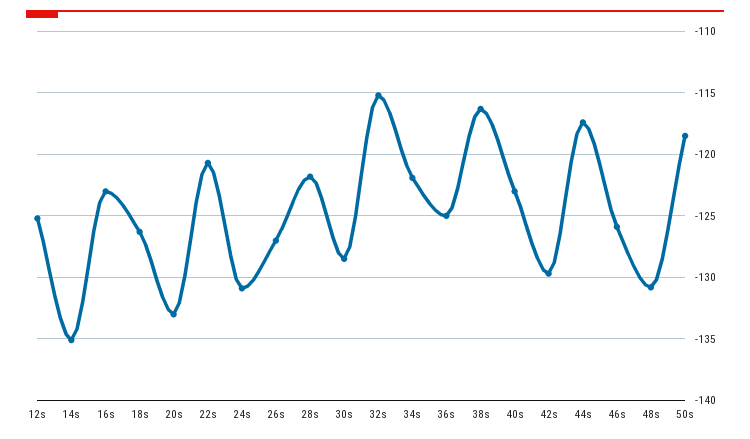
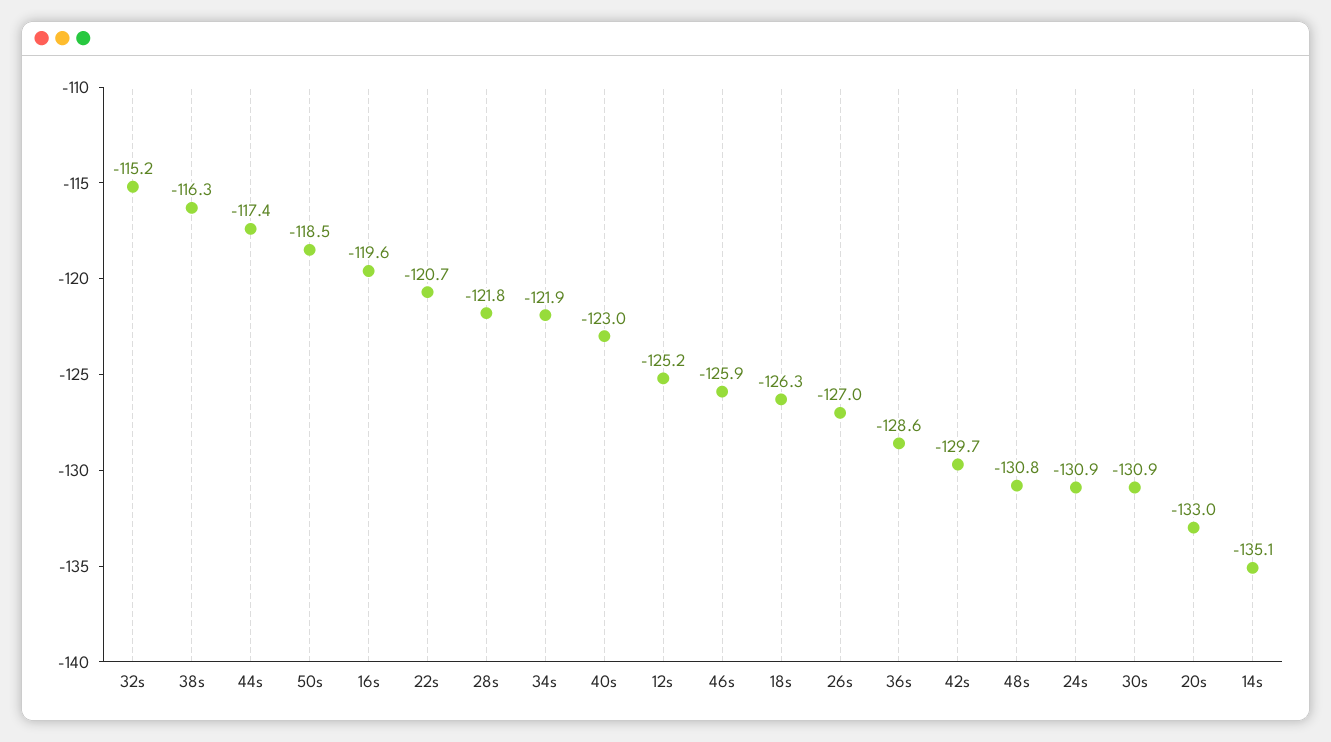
  {
    "12s": -125.2,
    "14s": -135.1,
-   "16s": -123,
+   "16s": -119.6,
    "18s": -126.3,
    "20s": -133,
    "22s": -120.7,
    "24s": -130.9,
    "26s": -127,
    "28s": -121.8,
-   "30s": -128.5,
+   "30s": -130.9,
    "32s": -115.2,
    "34s": -121.9,
-   "36s": -125,
+   "36s": -128.6,
    "38s": -116.3,
    "40s": -123,
    "42s": -129.7,
    "44s": -117.4,
    "46s": -125.9,
    "48s": -130.8,
    "50s": -118.5
  }

